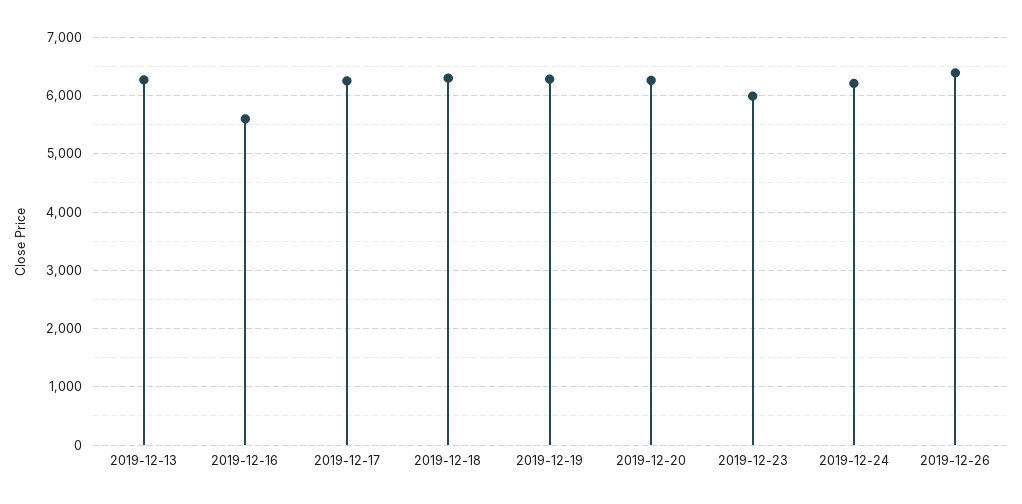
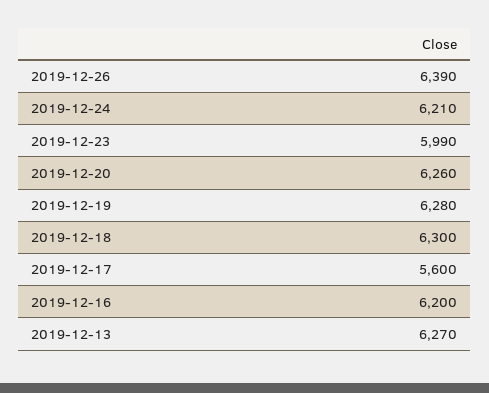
  {
    "2019-12-13": 6270,
-   "2019-12-16": 5600,
+   "2019-12-16": 6200,
-   "2019-12-17": 6200,
+   "2019-12-17": 5600,
    "2019-12-18": 6300,
    "2019-12-19": 6280,
    "2019-12-20": 6260,
    "2019-12-23": 5990,
    "2019-12-24": 6210,
    "2019-12-26": 6390
  }

